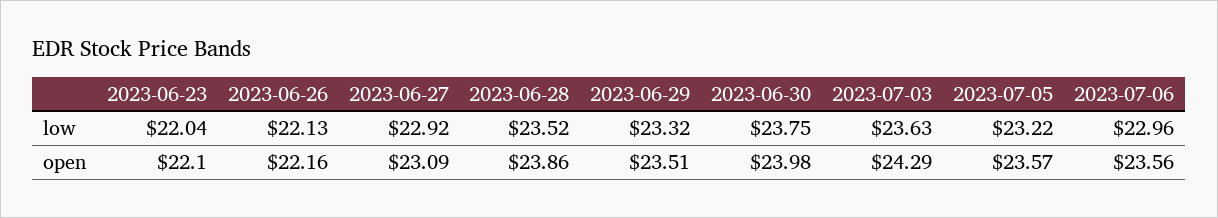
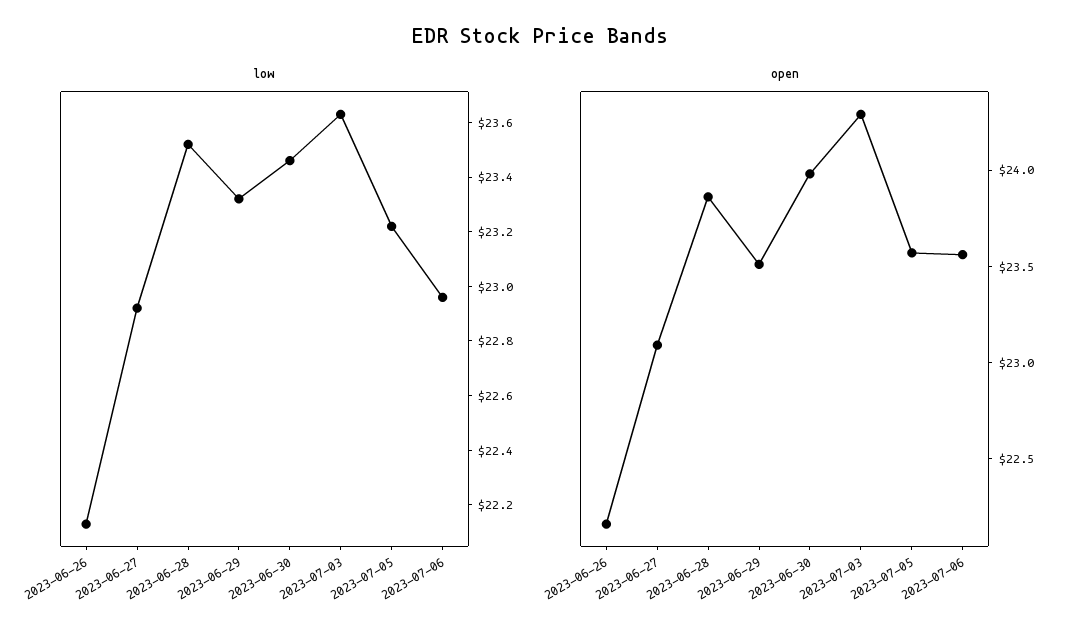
  {
    "low": {
-     "2023-06-23": 22.04,
      "2023-06-26": 22.13,
      "2023-06-27": 22.92,
      "2023-06-28": 23.52,
      "2023-06-29": 23.32,
-     "2023-06-30": 23.75,
+     "2023-06-30": 23.45,
      "2023-07-03": 23.63,
      "2023-07-05": 23.22,
      "2023-07-06": 22.96
    },
    "open": {
-     "2023-06-23": 22.1,
      "2023-06-26": 22.16,
      "2023-06-27": 23.09,
      "2023-06-28": 23.86,
      "2023-06-29": 23.51,
      "2023-06-30": 23.98,
      "2023-07-03": 24.29,
      "2023-07-05": 23.57,
      "2023-07-06": 23.56
    }
  }

